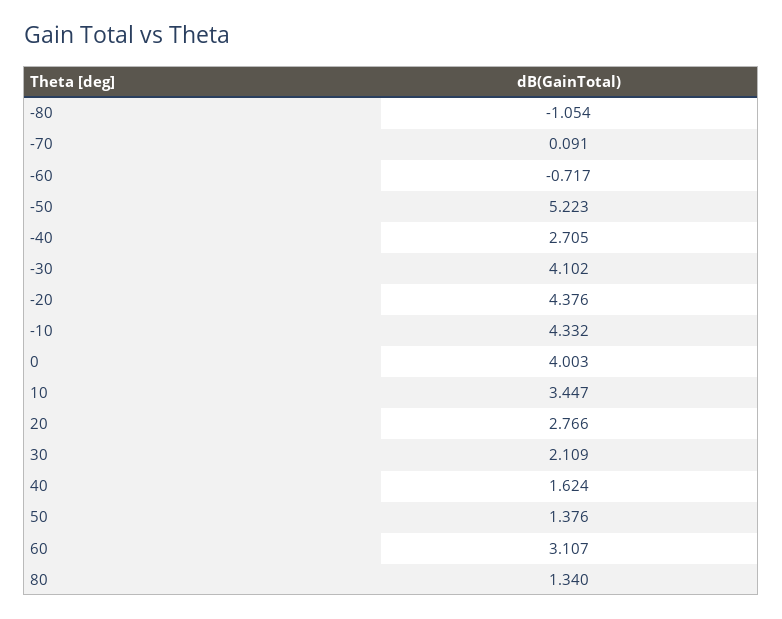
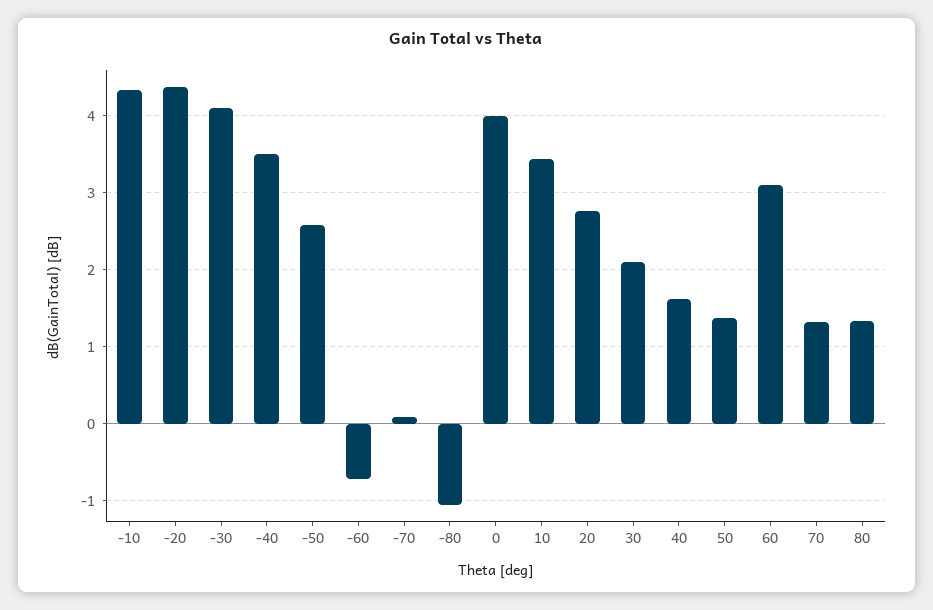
  {
    "-80": -1.054,
    "-70": 0.091,
    "-60": -0.717,
-   "-50": 5.223,
+   "-50": 2.6,
-   "-40": 2.705,
+   "-40": 3.5,
    "-30": 4.102,
    "-20": 4.376,
    "-10": 4.332,
    "0": 4.003,
    "10": 3.447,
    "20": 2.766,
    "30": 2.109,
    "40": 1.624,
    "50": 1.376,
    "60": 3.107,
-   "80": 1.34
+   "80": 1.34,
+   "70": 1.3
  }

